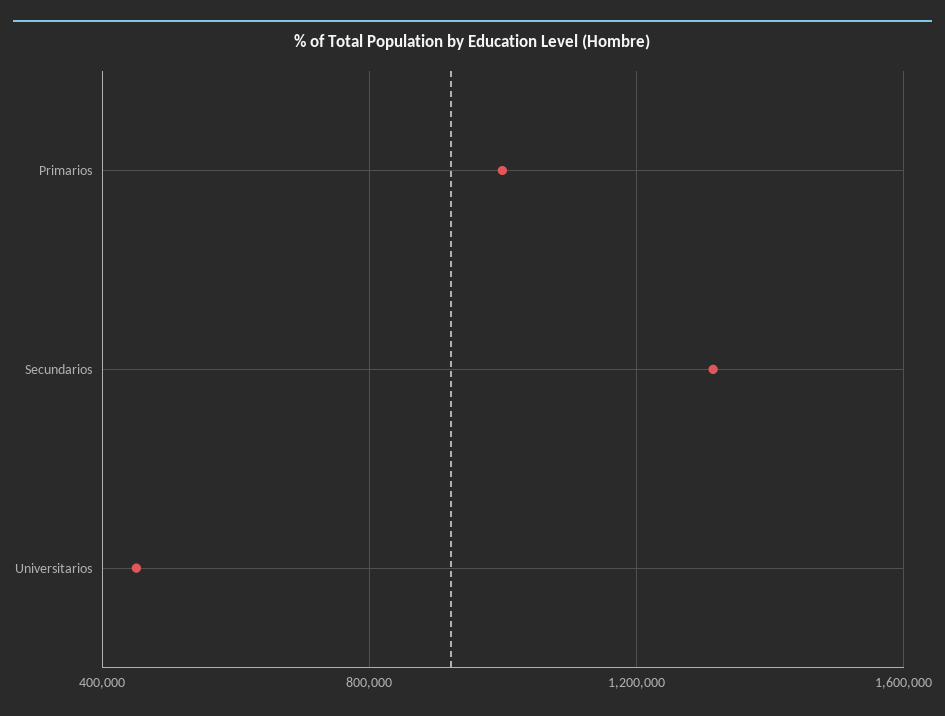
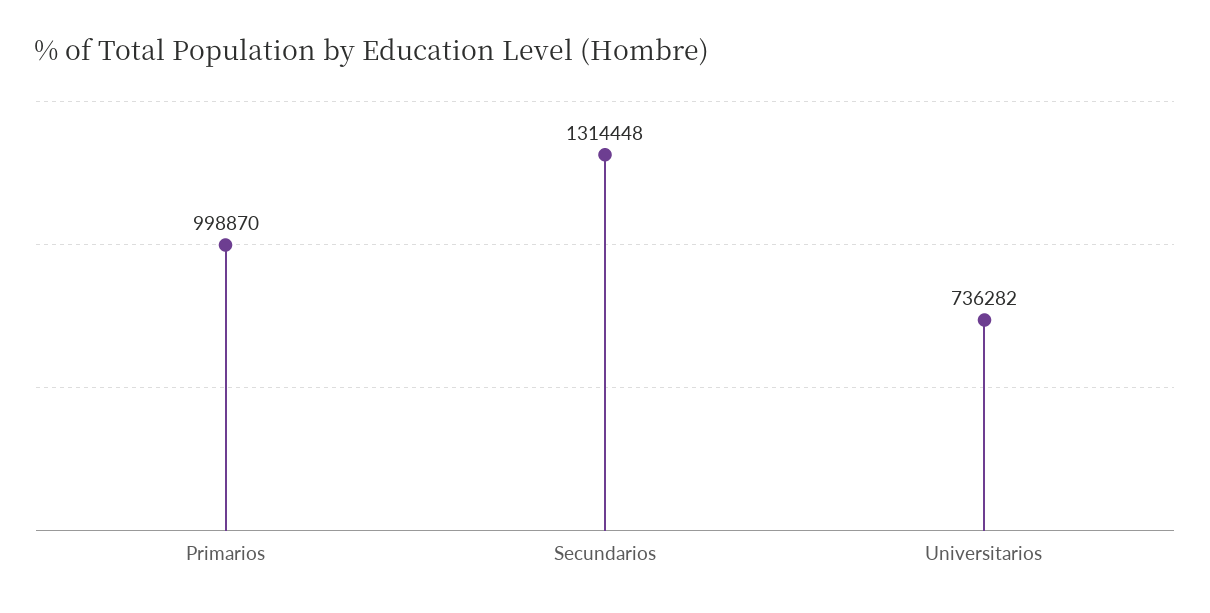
  {
    "Primarios": 998870,
    "Secundarios": 1314448,
-   "Universitarios": 450000
+   "Universitarios": 736282
  }

